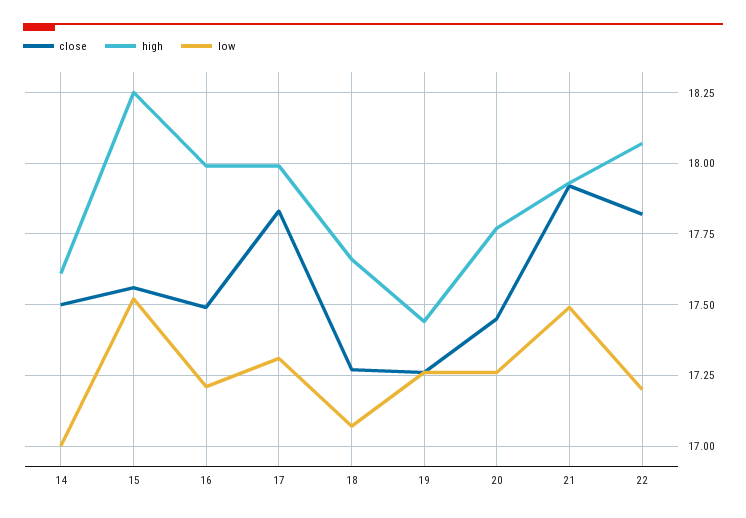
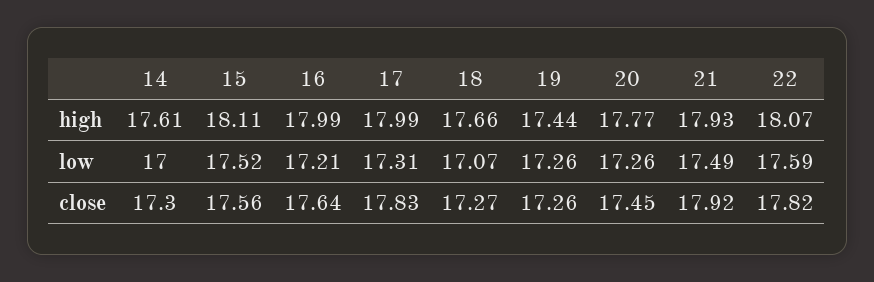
  {
    "close": {
-     "14": 17.5,
+     "14": 17.3,
      "15": 17.56,
-     "16": 17.5,
+     "16": 17.64,
      "17": 17.83,
      "18": 17.27,
      "19": 17.26,
      "20": 17.45,
      "21": 17.92,
      "22": 17.82
    },
    "high": {
      "14": 17.61,
-     "15": 18.25,
+     "15": 18.11,
      "16": 17.99,
      "17": 17.99,
      "18": 17.66,
      "19": 17.44,
      "20": 17.77,
      "21": 17.93,
      "22": 18.07
    },
    "low": {
      "14": 17,
      "15": 17.52,
      "16": 17.21,
      "17": 17.31,
      "18": 17.07,
      "19": 17.26,
      "20": 17.26,
      "21": 17.49,
-     "22": 17.2
+     "22": 17.59
    }
  }

